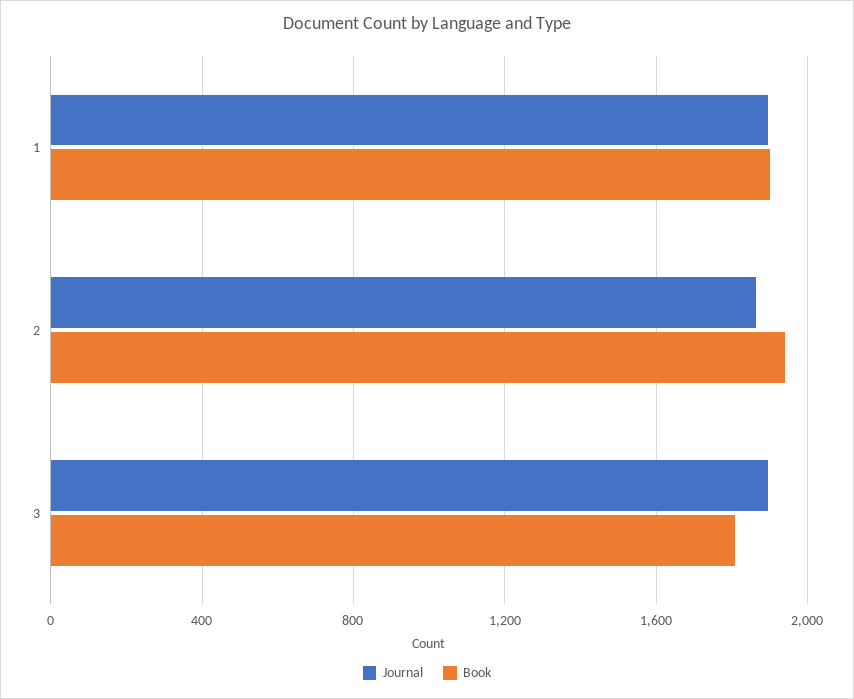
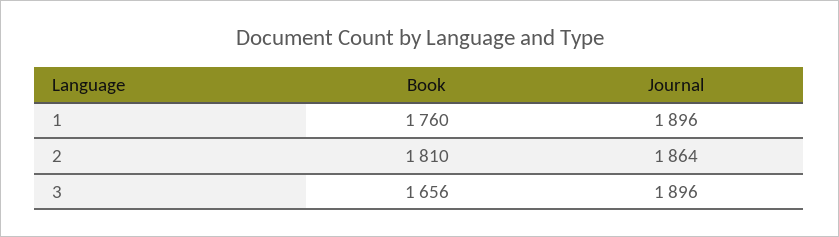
  {
    "Journal": {
      "1": 1896,
      "2": 1864,
      "3": 1896
    },
    "Book": {
-     "1": 1900,
+     "1": 1760,
-     "2": 1950,
+     "2": 1810,
-     "3": 1800
+     "3": 1656
    }
  }

